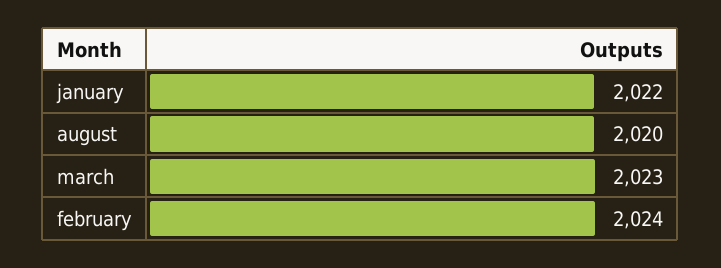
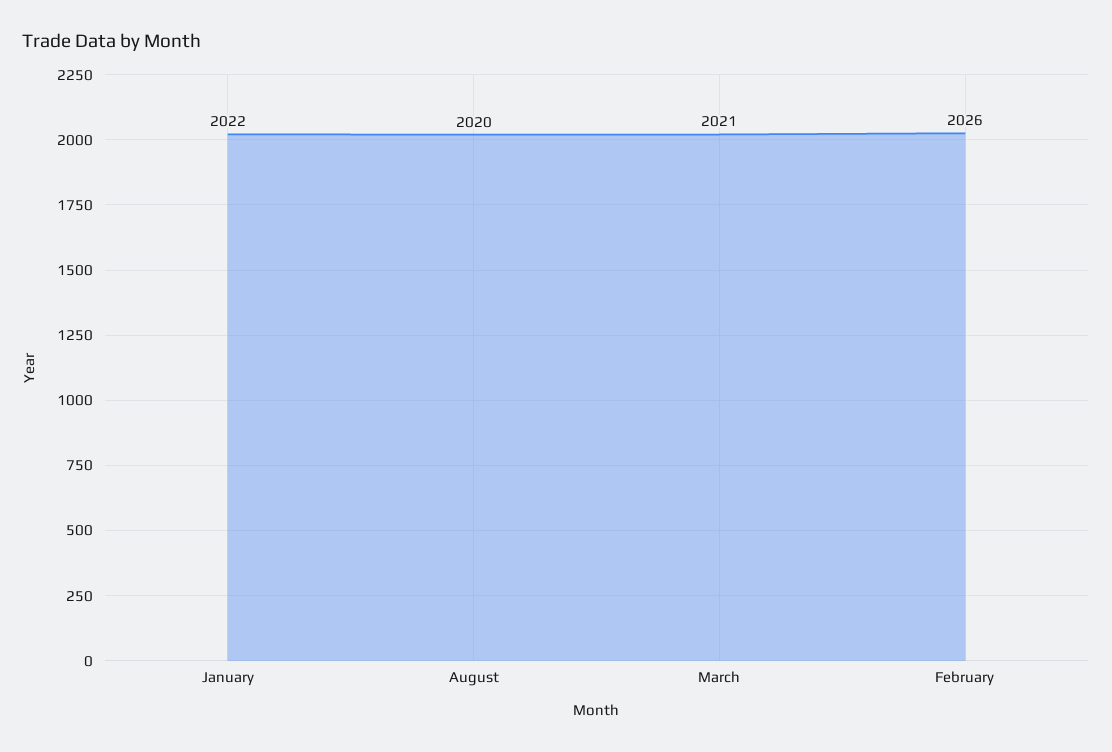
  {
    "january": 2022,
    "august": 2020,
-   "march": 2023,
+   "march": 2021,
-   "february": 2024
+   "february": 2026
  }

